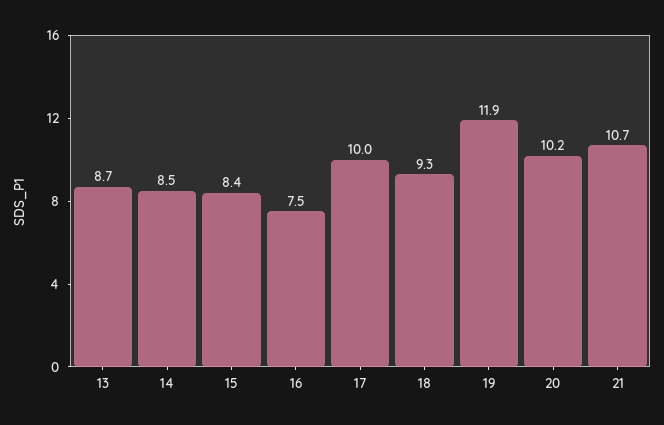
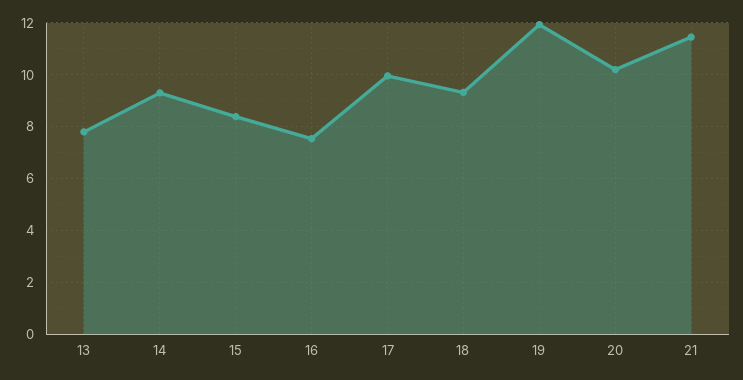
  {
-   "13": 8.7,
+   "13": 7.75,
-   "14": 8.5,
+   "14": 9.25,
    "15": 8.4,
    "16": 7.5,
    "17": 10,
    "18": 9.3,
    "19": 11.9,
    "20": 10.2,
-   "21": 10.7
+   "21": 11.5
  }

